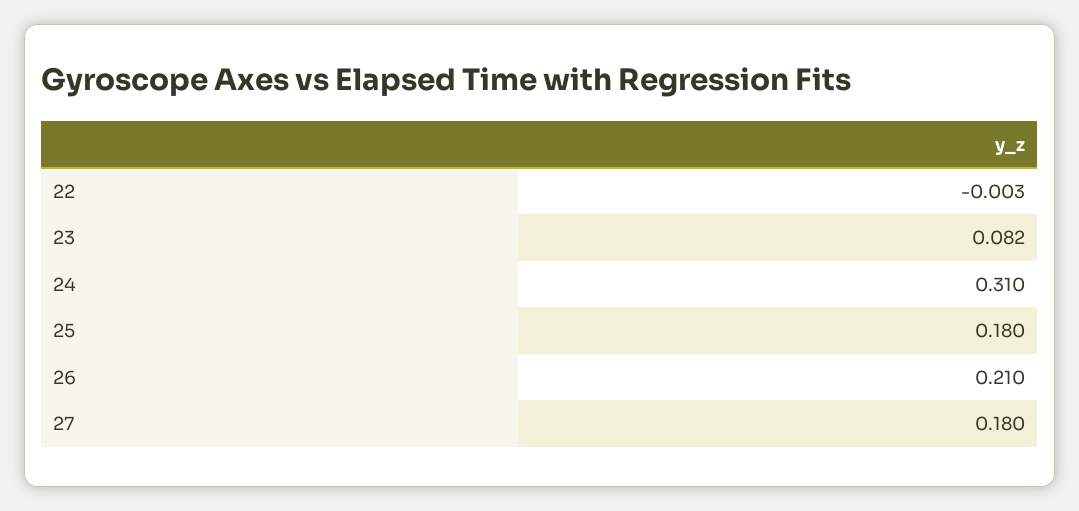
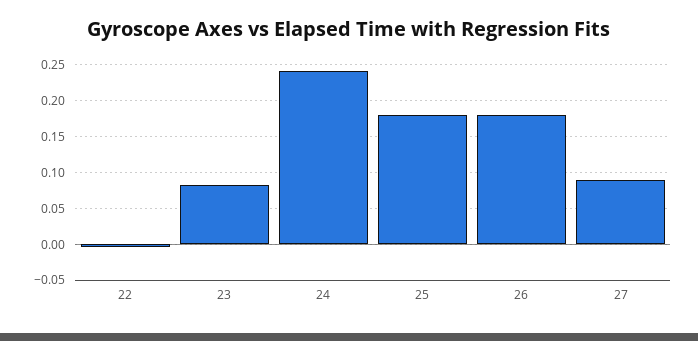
  {
    "22": -0.003,
    "23": 0.082,
-   "24": 0.31,
+   "24": 0.24,
    "25": 0.18,
-   "26": 0.21,
+   "26": 0.18,
-   "27": 0.18
+   "27": 0.09
  }

